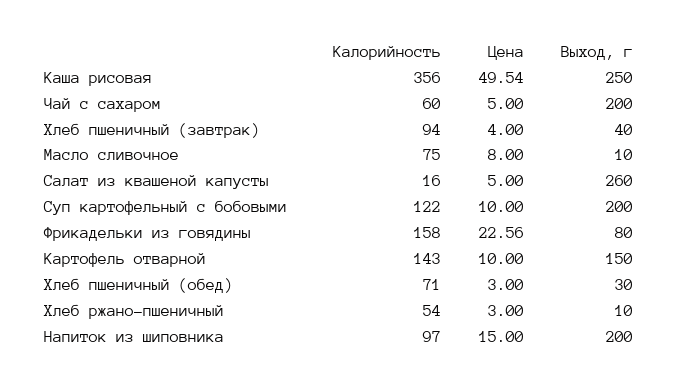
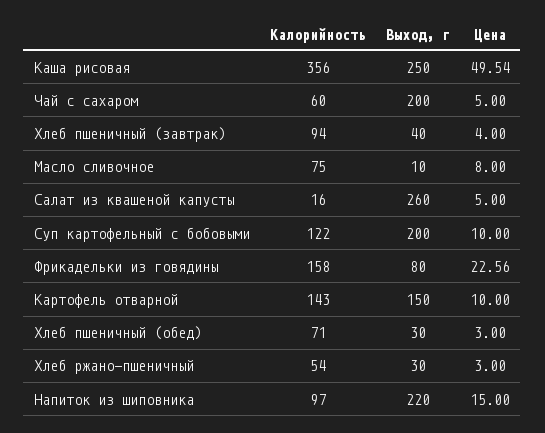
  {
    "Калорийность": {
      "Каша рисовая": 356,
      "Чай с сахаром": 60,
      "Хлеб пшеничный (завтрак)": 94,
      "Масло сливочное": 75,
      "Салат из квашеной капусты": 16,
      "Суп картофельный с бобовыми": 122,
      "Фрикадельки из говядины": 158,
      "Картофель отварной": 143,
      "Хлеб пшеничный (обед)": 71,
      "Хлеб ржано-пшеничный": 54,
      "Напиток из шиповника": 97
    },
    "Цена": {
      "Каша рисовая": 49.54,
      "Чай с сахаром": 5,
      "Хлеб пшеничный (завтрак)": 4,
      "Масло сливочное": 8,
      "Салат из квашеной капусты": 5,
      "Суп картофельный с бобовыми": 10,
      "Фрикадельки из говядины": 22.56,
      "Картофель отварной": 10,
      "Хлеб пшеничный (обед)": 3,
      "Хлеб ржано-пшеничный": 3,
      "Напиток из шиповника": 15
    },
    "Выход, г": {
      "Каша рисовая": 250,
      "Чай с сахаром": 200,
      "Хлеб пшеничный (завтрак)": 40,
      "Масло сливочное": 10,
      "Салат из квашеной капусты": 260,
      "Суп картофельный с бобовыми": 200,
      "Фрикадельки из говядины": 80,
      "Картофель отварной": 150,
      "Хлеб пшеничный (обед)": 30,
-     "Хлеб ржано-пшеничный": 10,
+     "Хлеб ржано-пшеничный": 30,
-     "Напиток из шиповника": 200
+     "Напиток из шиповника": 220
    }
  }

